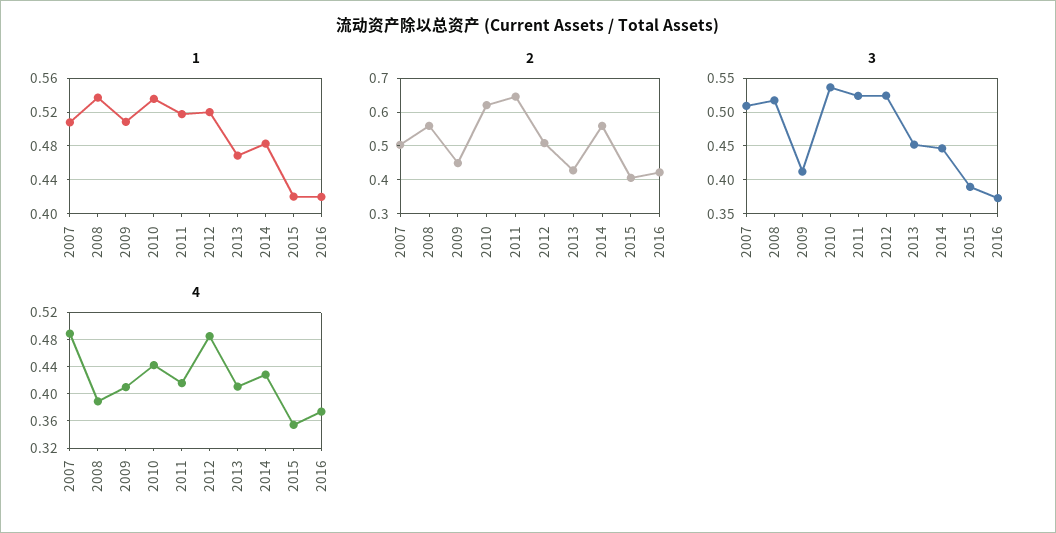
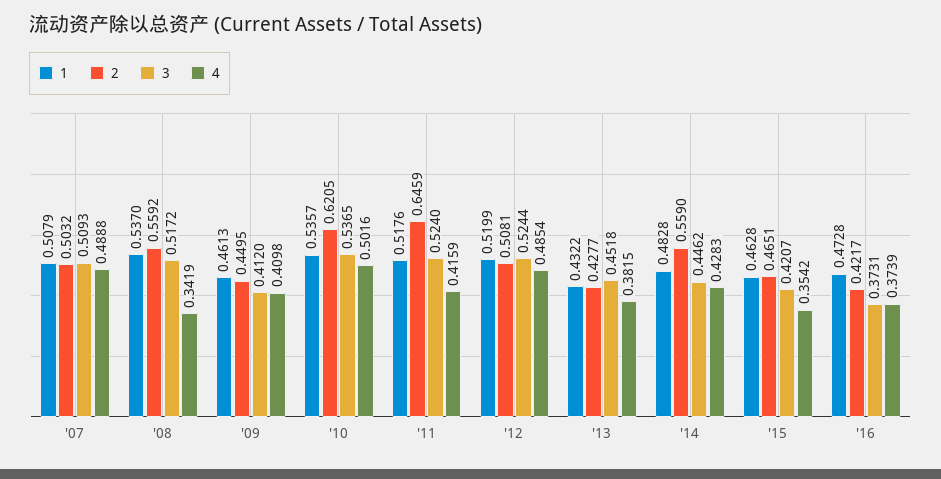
  {
    "1": {
      "2007": 0.5079,
      "2008": 0.537,
-     "2009": 0.51,
+     "2009": 0.4613,
      "2010": 0.5357,
      "2011": 0.5176,
      "2012": 0.5199,
-     "2013": 0.47,
+     "2013": 0.4322,
      "2014": 0.4828,
-     "2015": 0.42,
+     "2015": 0.4628,
-     "2016": 0.42
+     "2016": 0.4728
    },
    "2": {
      "2007": 0.5032,
      "2008": 0.5592,
      "2009": 0.4495,
      "2010": 0.6205,
      "2011": 0.6459,
      "2012": 0.5081,
      "2013": 0.4277,
      "2014": 0.559,
-     "2015": 0.4,
+     "2015": 0.4651,
      "2016": 0.4217
    },
    "3": {
      "2007": 0.5093,
      "2008": 0.5172,
      "2009": 0.412,
      "2010": 0.5365,
      "2011": 0.524,
      "2012": 0.5244,
      "2013": 0.4518,
      "2014": 0.4462,
-     "2015": 0.39,
+     "2015": 0.4207,
      "2016": 0.3731
    },
    "4": {
      "2007": 0.4888,
-     "2008": 0.39,
+     "2008": 0.3419,
      "2009": 0.4098,
-     "2010": 0.44,
+     "2010": 0.5016,
      "2011": 0.4159,
      "2012": 0.4854,
-     "2013": 0.41,
+     "2013": 0.3815,
      "2014": 0.4283,
      "2015": 0.3542,
      "2016": 0.3739
    }
  }

